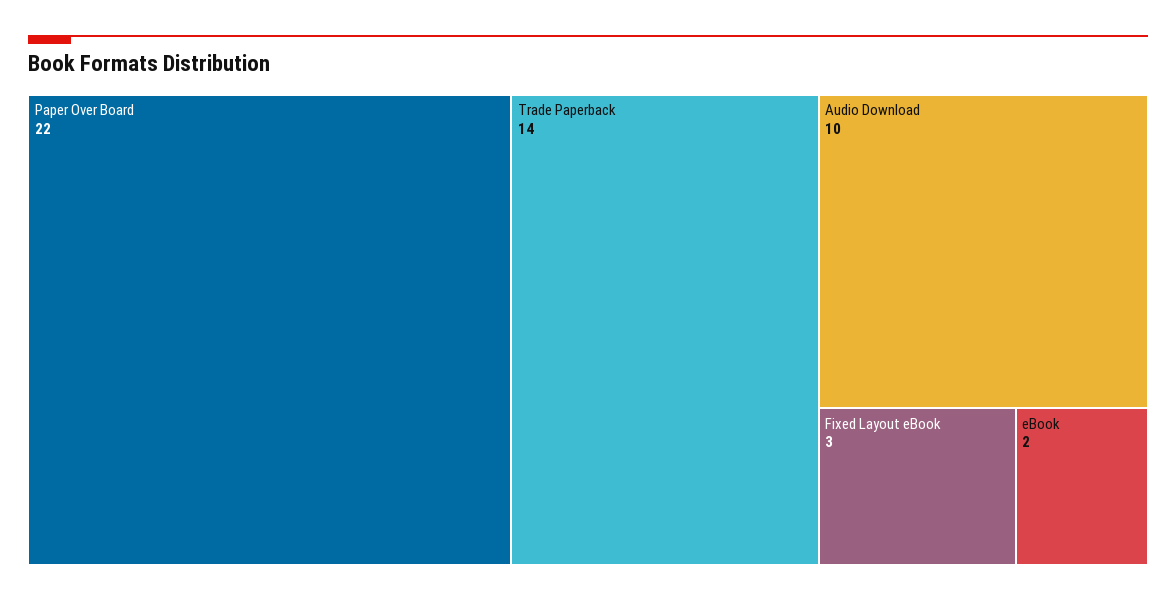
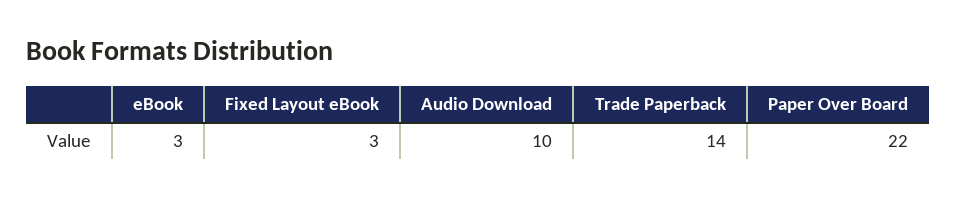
  {
    "Paper Over Board": 22,
    "Trade Paperback": 14,
    "Audio Download": 10,
    "Fixed Layout eBook": 3,
-   "eBook": 2
+   "eBook": 3
  }

